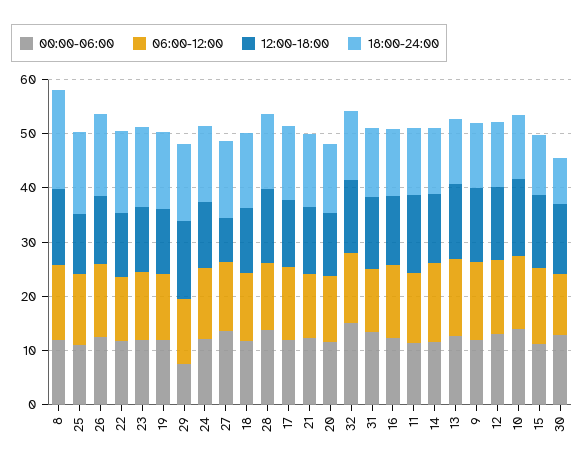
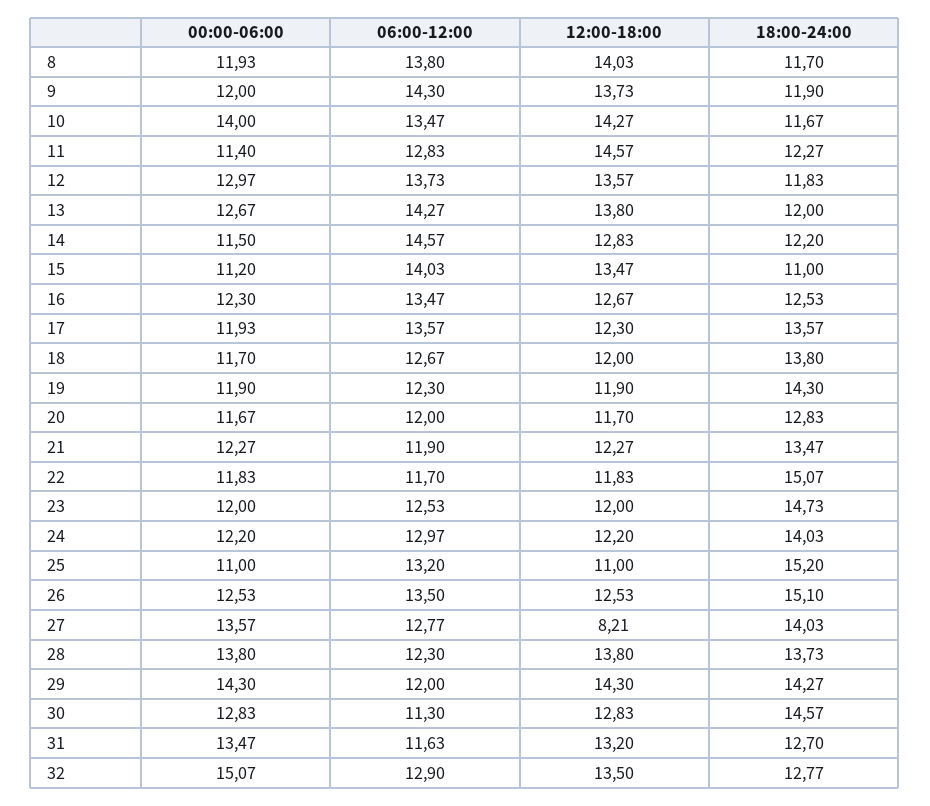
  {
    "00:00-06:00": {
      "8": 11.93,
      "25": 11,
      "26": 12.53,
      "22": 11.83,
      "23": 12,
      "19": 11.9,
-     "29": 8,
+     "29": 14.3,
      "24": 12.2,
      "27": 13.57,
      "18": 11.7,
      "28": 13.8,
      "17": 11.93,
      "21": 12.27,
      "20": 11.67,
      "32": 15.07,
      "31": 13.47,
      "16": 12.3,
      "11": 11.4,
      "14": 11.5,
      "13": 12.67,
      "9": 12,
      "12": 12.97,
      "10": 14,
      "15": 11.2,
      "30": 12.83
    },
    "06:00-12:00": {
      "8": 13.8,
      "25": 13.2,
      "26": 13.5,
      "22": 11.7,
      "23": 12.53,
      "19": 12.3,
      "29": 12,
      "24": 12.97,
      "27": 12.77,
      "18": 12.67,
      "28": 12.3,
      "17": 13.57,
      "21": 11.9,
      "20": 12,
      "32": 12.9,
      "31": 11.63,
      "16": 13.47,
      "11": 12.83,
      "14": 14.57,
      "13": 14.27,
      "9": 14.3,
      "12": 13.73,
      "10": 13.47,
      "15": 14.03,
      "30": 11.3
    },
    "12:00-18:00": {
      "8": 14.03,
      "25": 11,
      "26": 12.53,
      "22": 11.83,
      "23": 12,
      "19": 11.9,
      "29": 14.3,
      "24": 12.2,
      "27": 8.21,
      "18": 12,
      "28": 13.8,
      "17": 12.3,
      "21": 12.27,
      "20": 11.7,
      "32": 13.5,
      "31": 13.2,
      "16": 12.67,
      "11": 14.57,
      "14": 12.83,
      "13": 13.8,
      "9": 13.73,
      "12": 13.57,
      "10": 14.27,
      "15": 13.47,
      "30": 12.83
    },
    "18:00-24:00": {
-     "8": 18,
+     "8": 11.7,
      "25": 15.2,
      "26": 15.1,
      "22": 15.07,
      "23": 14.73,
      "19": 14.3,
      "29": 14.27,
      "24": 14.03,
      "27": 14.03,
      "18": 13.8,
      "28": 13.73,
      "17": 13.57,
      "21": 13.47,
      "20": 12.83,
      "32": 12.77,
      "31": 12.7,
      "16": 12.53,
      "11": 12.27,
      "14": 12.2,
      "13": 12,
      "9": 11.9,
      "12": 11.83,
      "10": 11.67,
      "15": 11,
-     "30": 8
+     "30": 14.57
    }
  }

